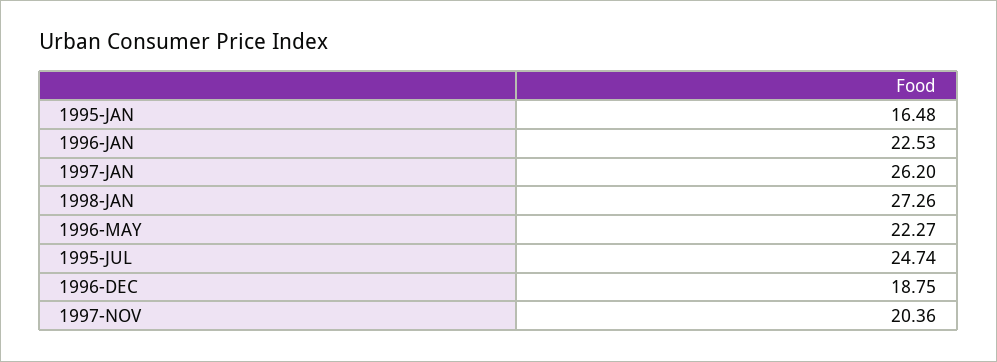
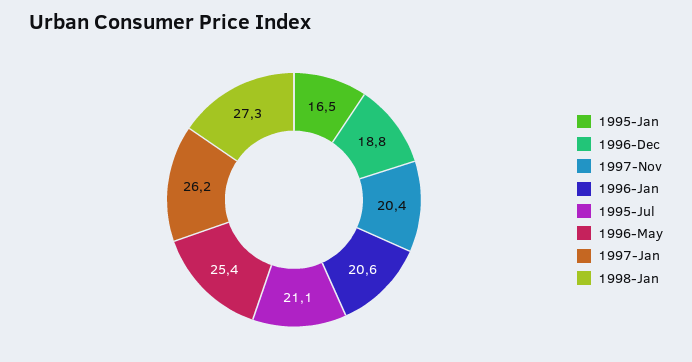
  {
    "1995-JAN": 16.48,
-   "1996-JAN": 22.53,
+   "1996-JAN": 20.6,
    "1997-JAN": 26.2,
    "1998-JAN": 27.26,
-   "1996-MAY": 22.27,
+   "1996-MAY": 25.4,
-   "1995-JUL": 24.74,
+   "1995-JUL": 21.1,
    "1996-DEC": 18.75,
    "1997-NOV": 20.36
  }

